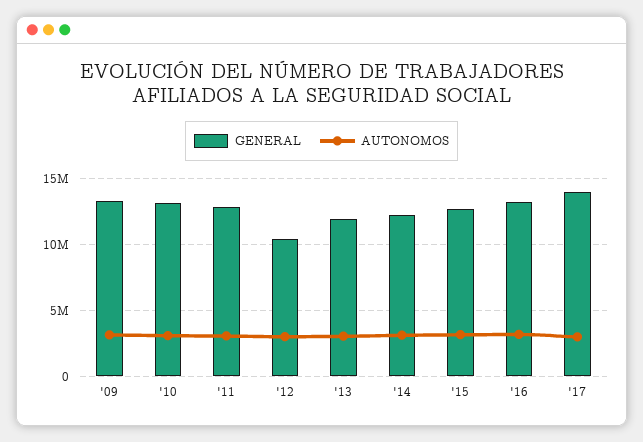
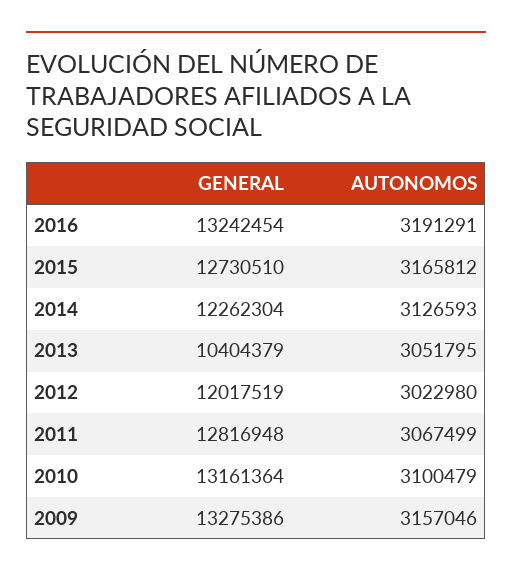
  {
    "GENERAL": {
      "'09": 13275386,
      "'10": 13161364,
      "'11": 12816948,
-     "'12": 10500000,
+     "'12": 12017519,
-     "'13": 12000000,
+     "'13": 10404379,
      "'14": 12262304,
      "'15": 12730510,
-     "'16": 13242454,
+     "'16": 13242454
-     "'17": 14000000
    },
    "AUTONOMOS": {
      "'09": 3157046,
      "'10": 3100479,
      "'11": 3067499,
      "'12": 3022980,
      "'13": 3051795,
      "'14": 3126593,
      "'15": 3165812,
-     "'16": 3191291,
+     "'16": 3191291
-     "'17": 3000000
    }
  }

